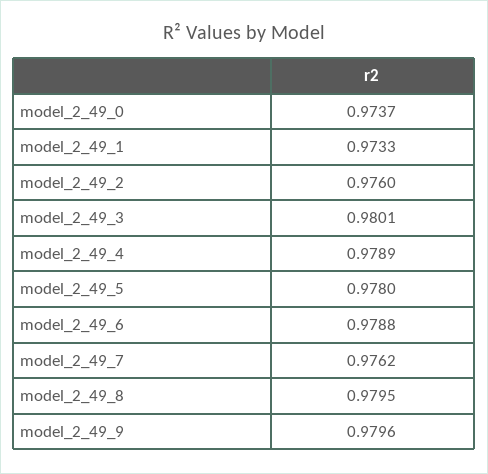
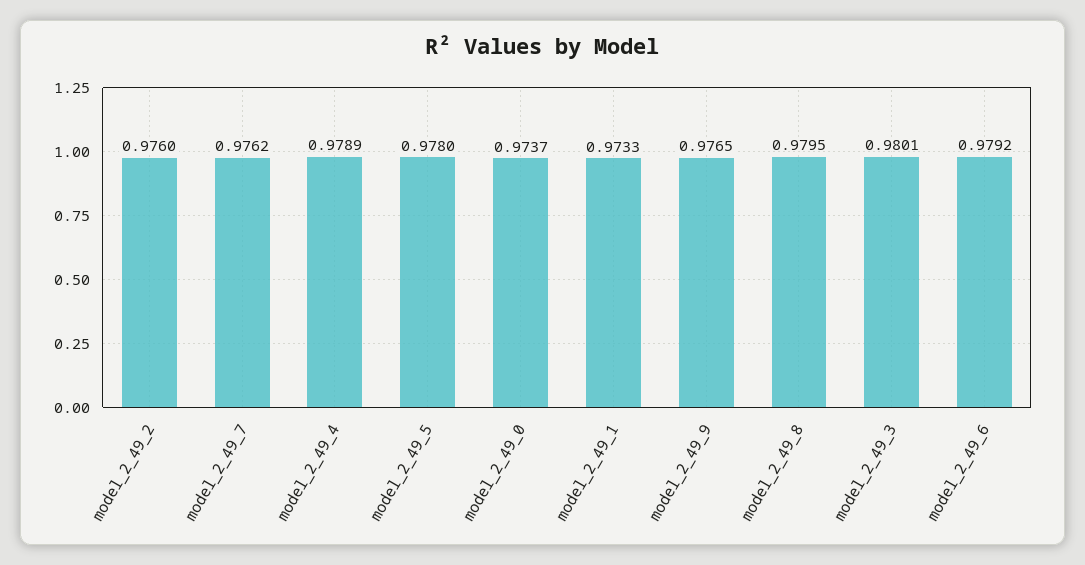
  {
    "model_2_49_0": 0.9737,
    "model_2_49_1": 0.9733,
    "model_2_49_2": 0.976,
    "model_2_49_3": 0.9801,
    "model_2_49_4": 0.9789,
    "model_2_49_5": 0.978,
-   "model_2_49_6": 0.9788,
+   "model_2_49_6": 0.9792,
    "model_2_49_7": 0.9762,
    "model_2_49_8": 0.9795,
-   "model_2_49_9": 0.9796
+   "model_2_49_9": 0.9765
  }

